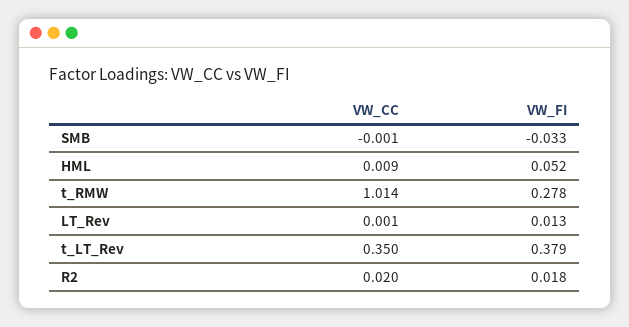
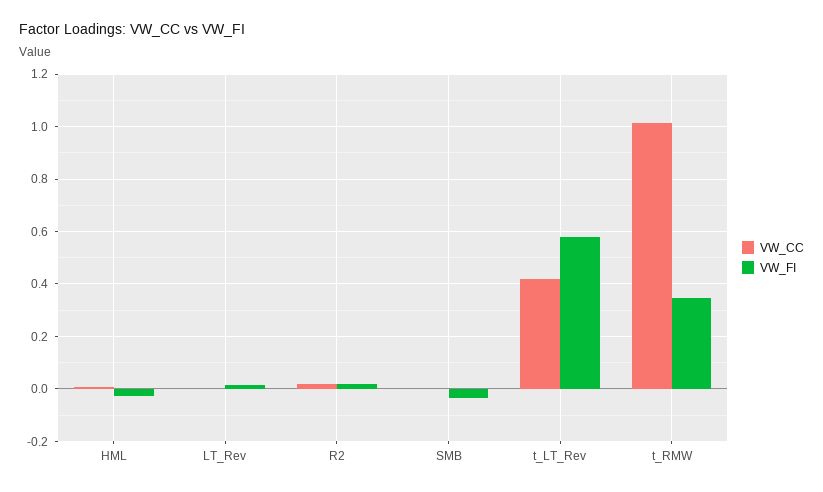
  {
    "VW_CC": {
      "SMB": -0.001,
      "HML": 0.009,
      "t_RMW": 1.014,
      "LT_Rev": 0.001,
-     "t_LT_Rev": 0.35,
+     "t_LT_Rev": 0.425,
      "R2": 0.02
    },
    "VW_FI": {
      "SMB": -0.033,
-     "HML": 0.052,
+     "HML": -0.025,
-     "t_RMW": 0.278,
+     "t_RMW": 0.35,
      "LT_Rev": 0.013,
-     "t_LT_Rev": 0.379,
+     "t_LT_Rev": 0.575,
      "R2": 0.018
    }
  }

